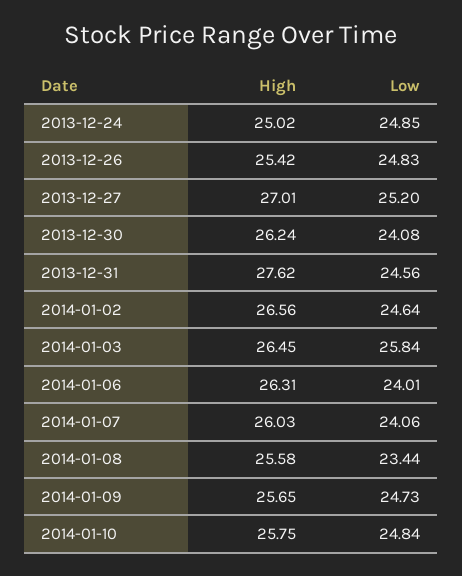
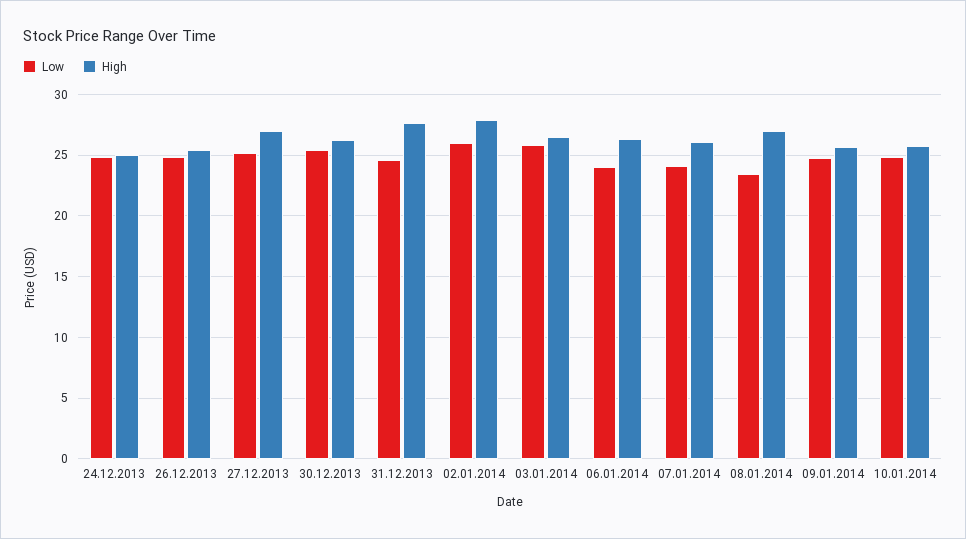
  {
    "High": {
      "2013-12-24": 25.02,
      "2013-12-26": 25.42,
      "2013-12-27": 27.01,
      "2013-12-30": 26.24,
      "2013-12-31": 27.62,
-     "2014-01-02": 26.56,
+     "2014-01-02": 28,
      "2014-01-03": 26.45,
      "2014-01-06": 26.31,
      "2014-01-07": 26.03,
-     "2014-01-08": 25.58,
+     "2014-01-08": 27,
      "2014-01-09": 25.65,
      "2014-01-10": 25.75
    },
    "Low": {
      "2013-12-24": 24.85,
      "2013-12-26": 24.83,
      "2013-12-27": 25.2,
-     "2013-12-30": 24.08,
+     "2013-12-30": 25.5,
      "2013-12-31": 24.56,
-     "2014-01-02": 24.64,
+     "2014-01-02": 26,
      "2014-01-03": 25.84,
      "2014-01-06": 24.01,
      "2014-01-07": 24.06,
      "2014-01-08": 23.44,
      "2014-01-09": 24.73,
      "2014-01-10": 24.84
    }
  }

